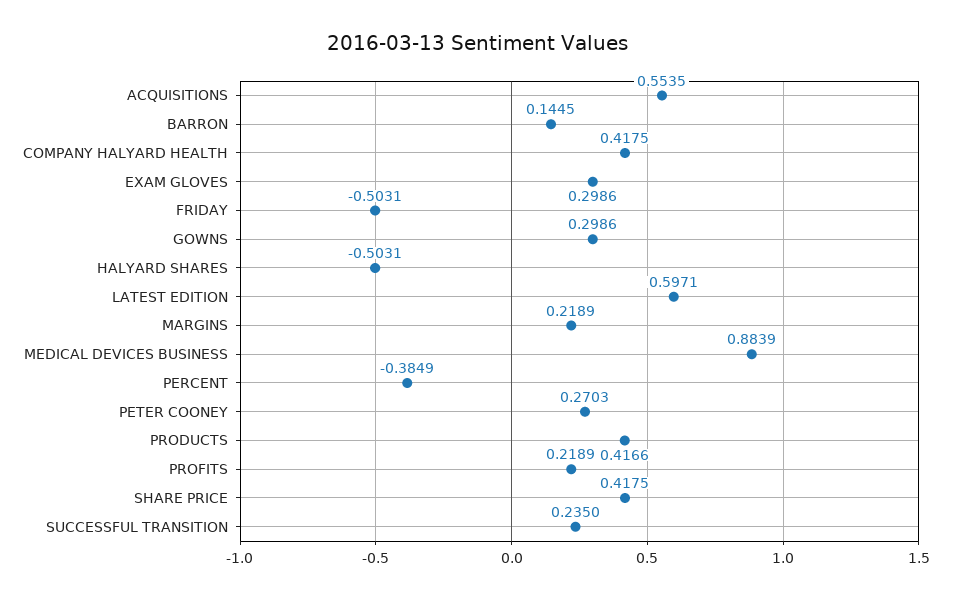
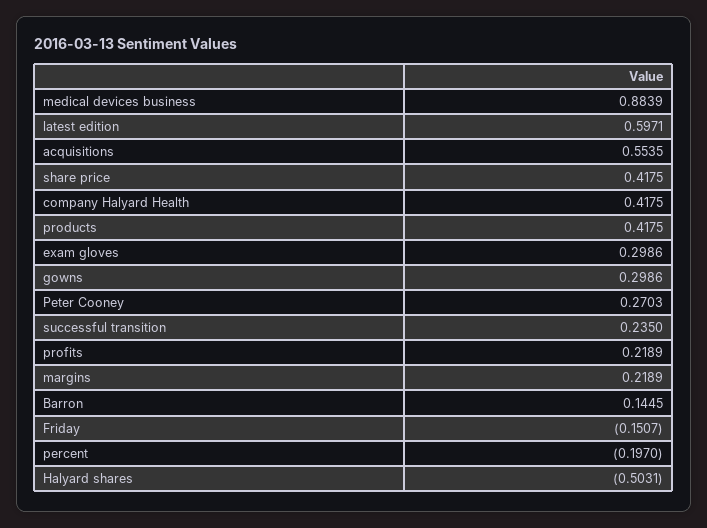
  {
    "ACQUISITIONS": 0.5535,
    "BARRON": 0.1445,
    "COMPANY HALYARD HEALTH": 0.4175,
    "EXAM GLOVES": 0.2986,
-   "FRIDAY": -0.5031,
+   "FRIDAY": -0.1507,
    "GOWNS": 0.2986,
    "HALYARD SHARES": -0.5031,
    "LATEST EDITION": 0.5971,
    "MARGINS": 0.2189,
    "MEDICAL DEVICES BUSINESS": 0.8839,
-   "PERCENT": -0.3849,
+   "PERCENT": -0.197,
    "PETER COONEY": 0.2703,
-   "PRODUCTS": 0.4166,
+   "PRODUCTS": 0.4175,
    "PROFITS": 0.2189,
    "SHARE PRICE": 0.4175,
    "SUCCESSFUL TRANSITION": 0.235
  }

